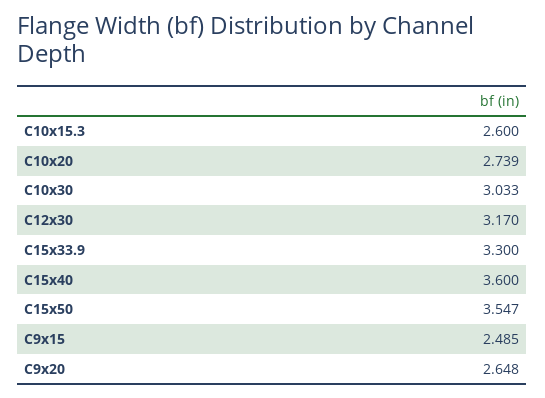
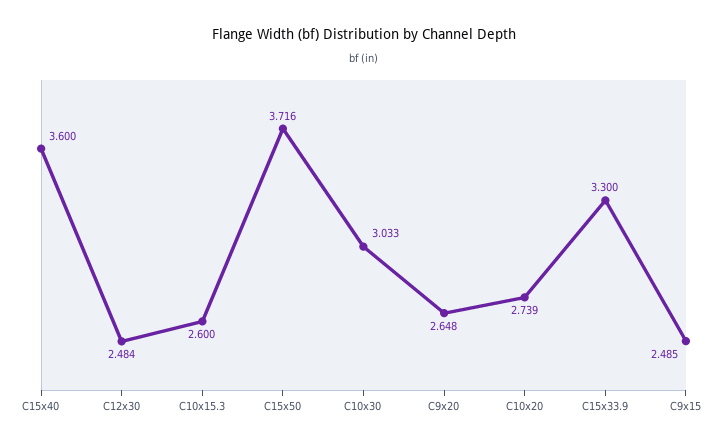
  {
    "C10x15.3": 2.6,
    "C10x20": 2.739,
    "C10x30": 3.033,
-   "C12x30": 3.17,
+   "C12x30": 2.484,
    "C15x33.9": 3.3,
    "C15x40": 3.6,
-   "C15x50": 3.547,
+   "C15x50": 3.716,
    "C9x15": 2.485,
    "C9x20": 2.648
  }

